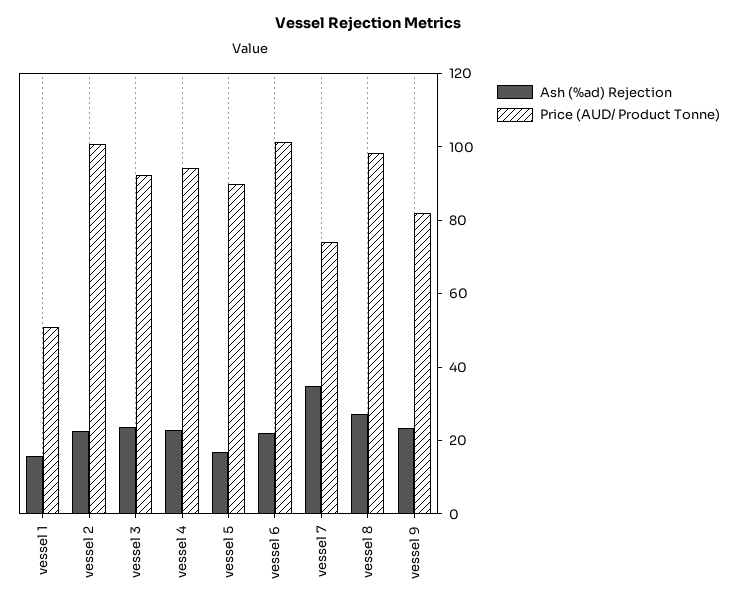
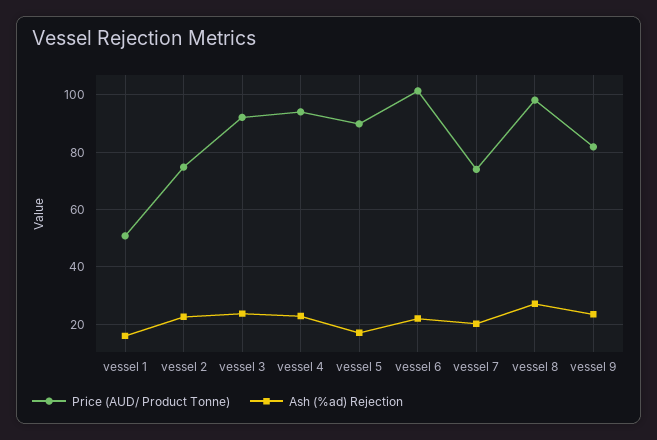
  {
    "Ash (%ad) Rejection": {
      "vessel 1": 15,
      "vessel 2": 22.5,
      "vessel 3": 22.5,
      "vessel 4": 22.5,
      "vessel 5": 17.5,
      "vessel 6": 22.5,
-     "vessel 7": 35,
+     "vessel 7": 20,
      "vessel 8": 27.5,
      "vessel 9": 22.5
    },
    "Price (AUD/ Product Tonne)": {
      "vessel 1": 50,
-     "vessel 2": 100,
+     "vessel 2": 75,
      "vessel 3": 92.5,
      "vessel 4": 95,
      "vessel 5": 90,
      "vessel 6": 102.5,
      "vessel 7": 75,
      "vessel 8": 97.5,
      "vessel 9": 82.5
    }
  }

